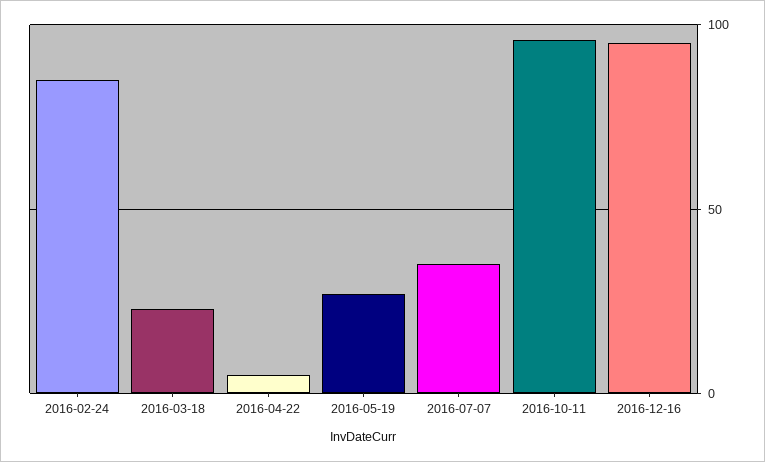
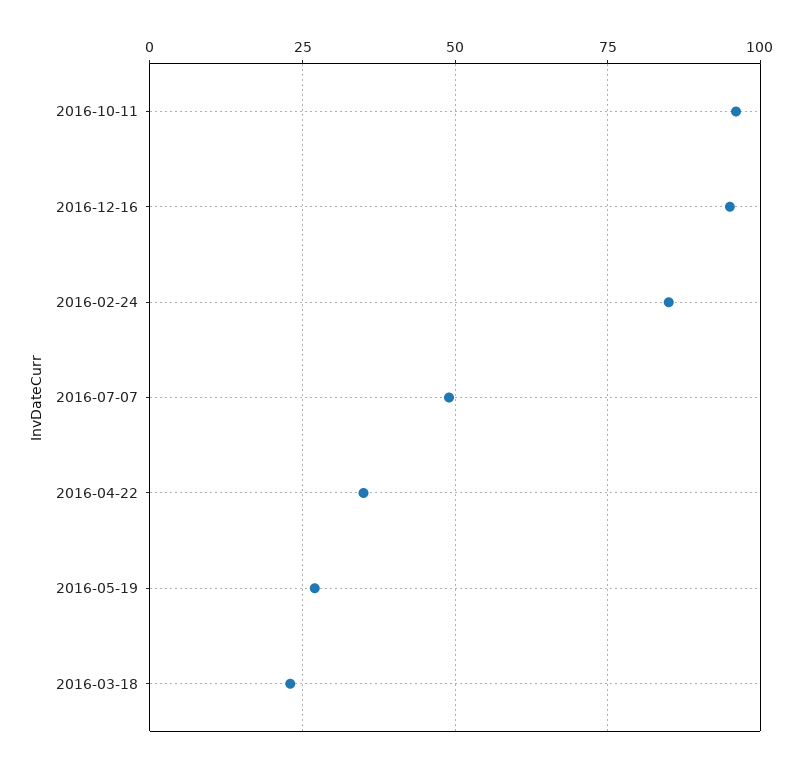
  {
    "2016-02-24": 85,
    "2016-03-18": 25,
-   "2016-04-22": 5,
+   "2016-04-22": 35,
    "2016-05-19": 25,
-   "2016-07-07": 35,
+   "2016-07-07": 50,
    "2016-10-11": 95,
    "2016-12-16": 95
  }

